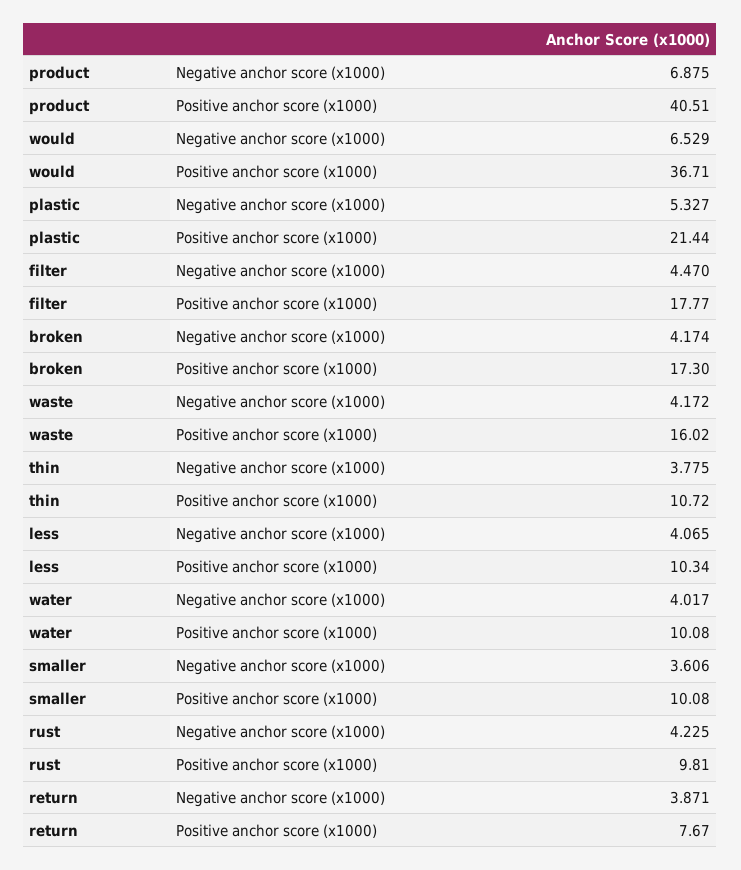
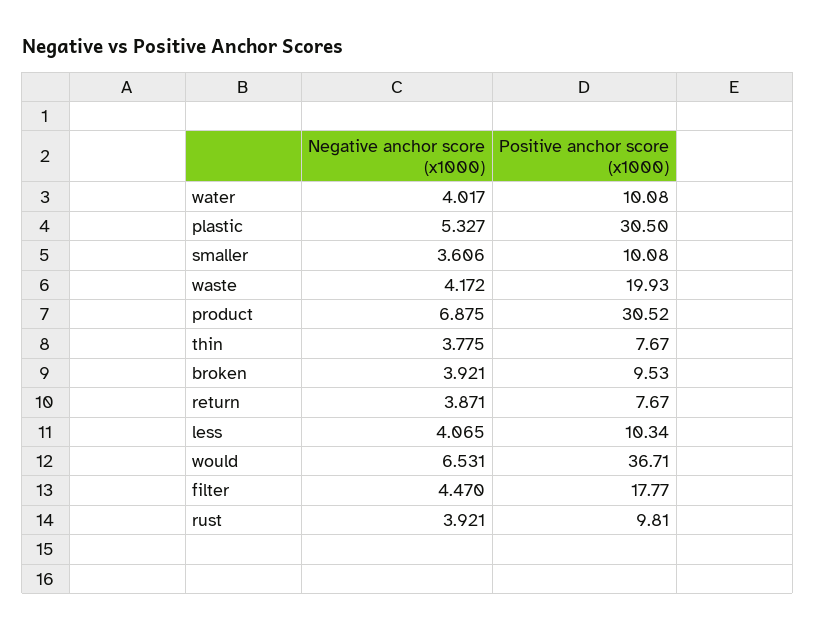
  {
    "product": {
      "Negative anchor score (x1000)": 6.875,
-     "Positive anchor score (x1000)": 40.51
+     "Positive anchor score (x1000)": 30.52
    },
    "would": {
-     "Negative anchor score (x1000)": 6.529,
+     "Negative anchor score (x1000)": 6.531,
      "Positive anchor score (x1000)": 36.71
    },
    "plastic": {
      "Negative anchor score (x1000)": 5.327,
-     "Positive anchor score (x1000)": 21.44
+     "Positive anchor score (x1000)": 30.5
    },
    "filter": {
      "Negative anchor score (x1000)": 4.47,
      "Positive anchor score (x1000)": 17.77
    },
    "broken": {
-     "Negative anchor score (x1000)": 4.174,
+     "Negative anchor score (x1000)": 3.921,
-     "Positive anchor score (x1000)": 17.3
+     "Positive anchor score (x1000)": 9.53
    },
    "waste": {
      "Negative anchor score (x1000)": 4.172,
-     "Positive anchor score (x1000)": 16.02
+     "Positive anchor score (x1000)": 19.93
    },
    "thin": {
      "Negative anchor score (x1000)": 3.775,
-     "Positive anchor score (x1000)": 10.72
+     "Positive anchor score (x1000)": 7.67
    },
    "less": {
      "Negative anchor score (x1000)": 4.065,
      "Positive anchor score (x1000)": 10.34
    },
    "water": {
      "Negative anchor score (x1000)": 4.017,
      "Positive anchor score (x1000)": 10.08
    },
    "smaller": {
      "Negative anchor score (x1000)": 3.606,
      "Positive anchor score (x1000)": 10.08
    },
    "rust": {
-     "Negative anchor score (x1000)": 4.225,
+     "Negative anchor score (x1000)": 3.921,
      "Positive anchor score (x1000)": 9.81
    },
    "return": {
      "Negative anchor score (x1000)": 3.871,
      "Positive anchor score (x1000)": 7.67
    }
  }

